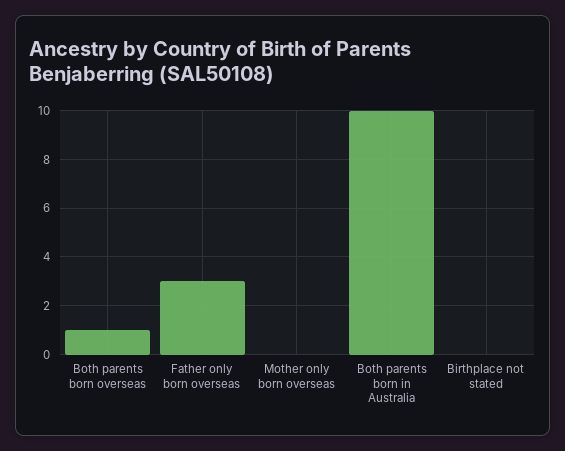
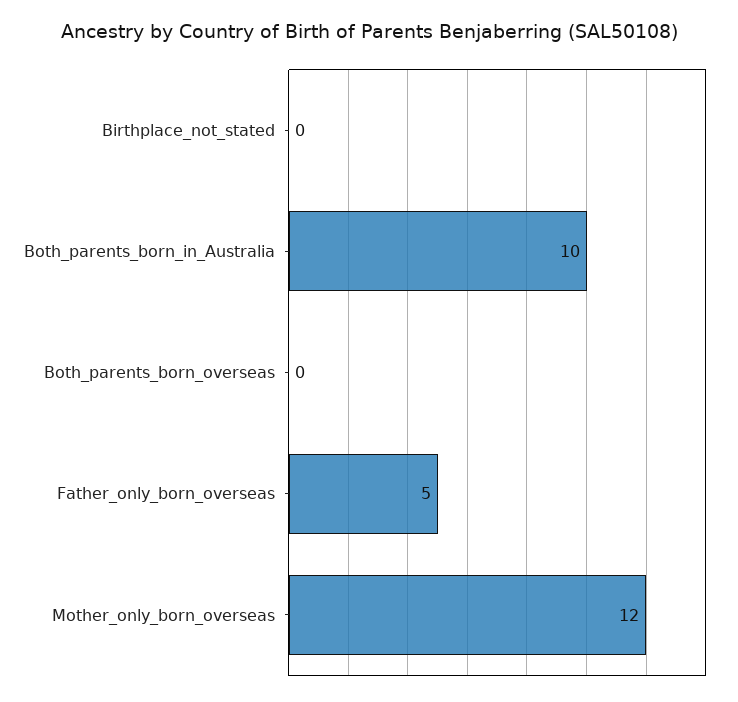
  {
-   "Both parents born overseas": 1,
+   "Both parents born overseas": 0,
-   "Father only born overseas": 3,
+   "Father only born overseas": 5,
-   "Mother only born overseas": 0,
+   "Mother only born overseas": 12,
    "Both parents born in Australia": 10,
    "Birthplace not stated": 0
  }

